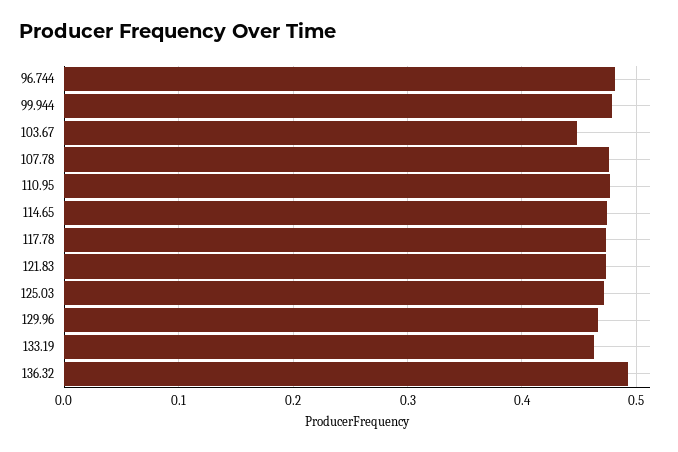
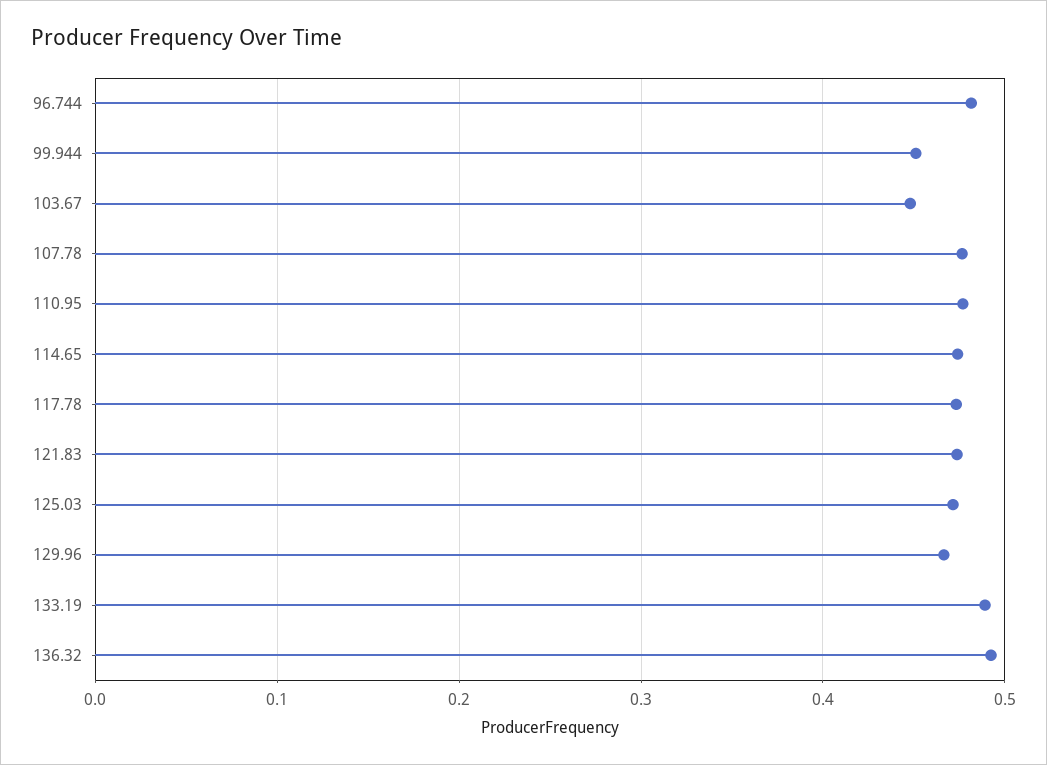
  {
    "96.744": 0.48,
-   "99.944": 0.48,
+   "99.944": 0.45,
    "103.67": 0.45,
    "107.78": 0.48,
    "110.95": 0.48,
    "114.65": 0.47,
    "117.78": 0.47,
    "121.83": 0.47,
    "125.03": 0.47,
    "129.96": 0.47,
-   "133.19": 0.46,
+   "133.19": 0.49,
    "136.32": 0.49
  }

